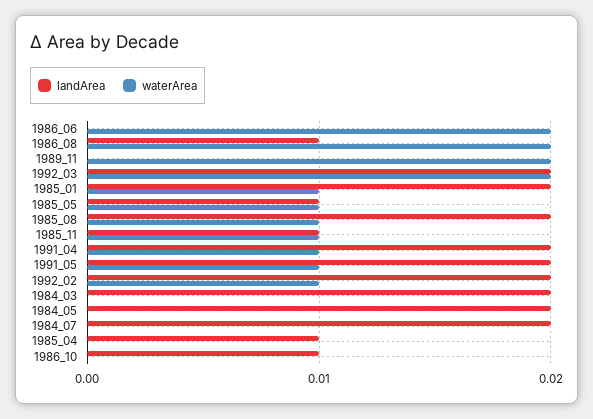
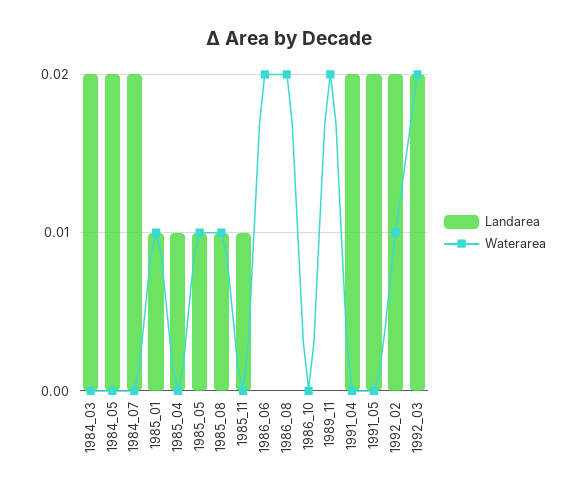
  {
    "landArea": {
      "1986_06": 0,
-     "1986_08": 0.01,
+     "1986_08": 0,
      "1989_11": 0,
      "1992_03": 0.02,
-     "1985_01": 0.02,
+     "1985_01": 0.01,
      "1985_05": 0.01,
-     "1985_08": 0.02,
+     "1985_08": 0.01,
      "1985_11": 0.01,
      "1991_04": 0.02,
      "1991_05": 0.02,
      "1992_02": 0.02,
      "1984_03": 0.02,
      "1984_05": 0.02,
      "1984_07": 0.02,
      "1985_04": 0.01,
-     "1986_10": 0.01
+     "1986_10": 0
    },
    "waterArea": {
      "1986_06": 0.02,
      "1986_08": 0.02,
      "1989_11": 0.02,
      "1992_03": 0.02,
      "1985_01": 0.01,
      "1985_05": 0.01,
      "1985_08": 0.01,
-     "1985_11": 0.01,
+     "1985_11": 0,
-     "1991_04": 0.01,
+     "1991_04": 0,
-     "1991_05": 0.01,
+     "1991_05": 0,
      "1992_02": 0.01,
      "1984_03": 0,
      "1984_05": 0,
      "1984_07": 0,
      "1985_04": 0,
      "1986_10": 0
    }
  }

